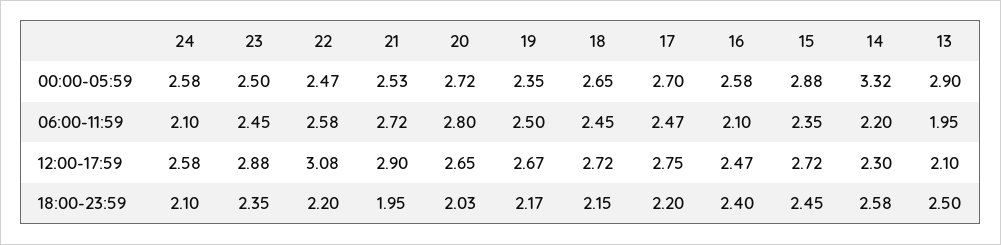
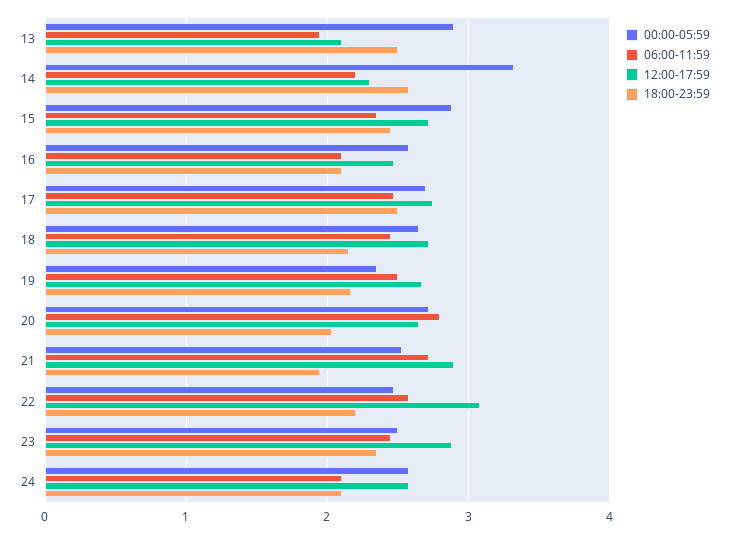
  {
    "00:00-05:59": {
      "24": 2.58,
      "23": 2.5,
      "22": 2.47,
      "21": 2.53,
      "20": 2.72,
      "19": 2.35,
      "18": 2.65,
      "17": 2.7,
      "16": 2.58,
      "15": 2.88,
      "14": 3.32,
      "13": 2.9
    },
    "06:00-11:59": {
      "24": 2.1,
      "23": 2.45,
      "22": 2.58,
      "21": 2.72,
      "20": 2.8,
      "19": 2.5,
      "18": 2.45,
      "17": 2.47,
      "16": 2.1,
      "15": 2.35,
      "14": 2.2,
      "13": 1.95
    },
    "12:00-17:59": {
      "24": 2.58,
      "23": 2.88,
      "22": 3.08,
      "21": 2.9,
      "20": 2.65,
      "19": 2.67,
      "18": 2.72,
      "17": 2.75,
      "16": 2.47,
      "15": 2.72,
      "14": 2.3,
      "13": 2.1
    },
    "18:00-23:59": {
      "24": 2.1,
      "23": 2.35,
      "22": 2.2,
      "21": 1.95,
      "20": 2.03,
      "19": 2.17,
      "18": 2.15,
-     "17": 2.2,
+     "17": 2.5,
-     "16": 2.4,
+     "16": 2.1,
      "15": 2.45,
      "14": 2.58,
      "13": 2.5
    }
  }

